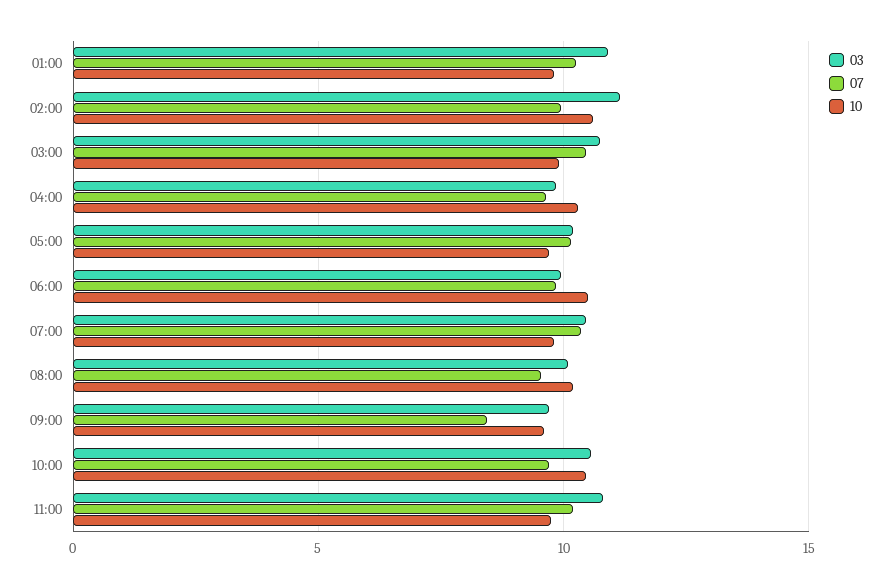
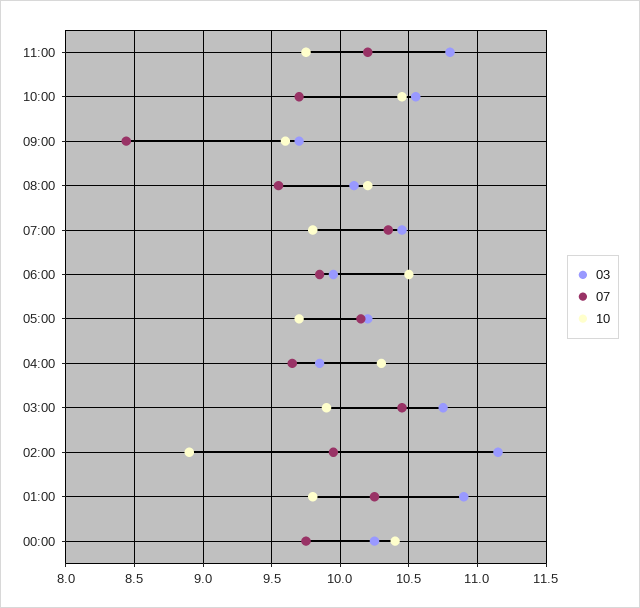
  {
    "03": {
      "01:00": 10.9,
      "02:00": 11.15,
      "03:00": 10.75,
      "04:00": 9.85,
      "05:00": 10.2,
      "06:00": 9.95,
      "07:00": 10.45,
      "08:00": 10.1,
      "09:00": 9.7,
      "10:00": 10.55,
-     "11:00": 10.8
+     "11:00": 10.8,
+     "00:00": 10.25
    },
    "07": {
      "01:00": 10.25,
      "02:00": 9.95,
      "03:00": 10.45,
      "04:00": 9.65,
      "05:00": 10.15,
      "06:00": 9.85,
      "07:00": 10.35,
      "08:00": 9.55,
      "09:00": 8.45,
      "10:00": 9.7,
-     "11:00": 10.2
+     "11:00": 10.2,
+     "00:00": 9.75
    },
    "10": {
      "01:00": 9.8,
-     "02:00": 10.5,
+     "02:00": 8.9,
      "03:00": 9.9,
      "04:00": 10.3,
      "05:00": 9.7,
      "06:00": 10.5,
      "07:00": 9.8,
      "08:00": 10.2,
      "09:00": 9.6,
      "10:00": 10.45,
-     "11:00": 9.75
+     "11:00": 9.75,
+     "00:00": 10.4
    }
  }

